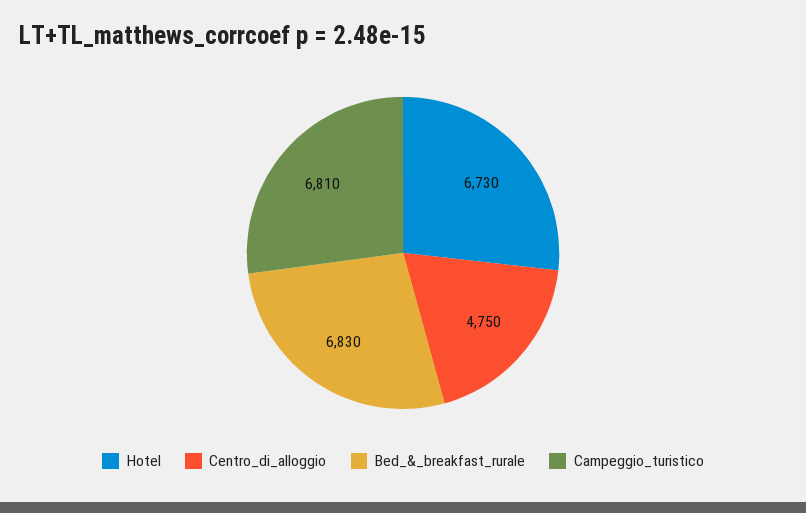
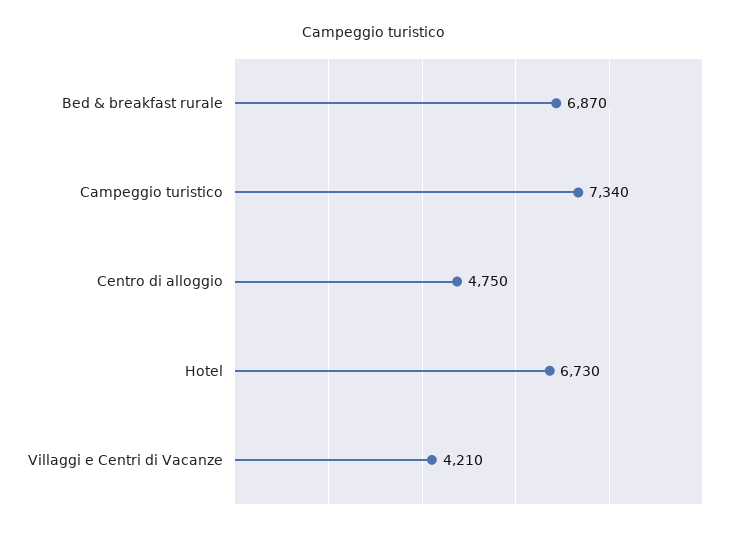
  {
    "Hotel": 6730,
    "Centro_di_alloggio": 4750,
-   "Bed_&_breakfast_rurale": 6830,
+   "Bed_&_breakfast_rurale": 6870,
-   "Campeggio_turistico": 6810
+   "Campeggio_turistico": 7340,
+   "Villaggi e Centri di Vacanze": 4210
  }

